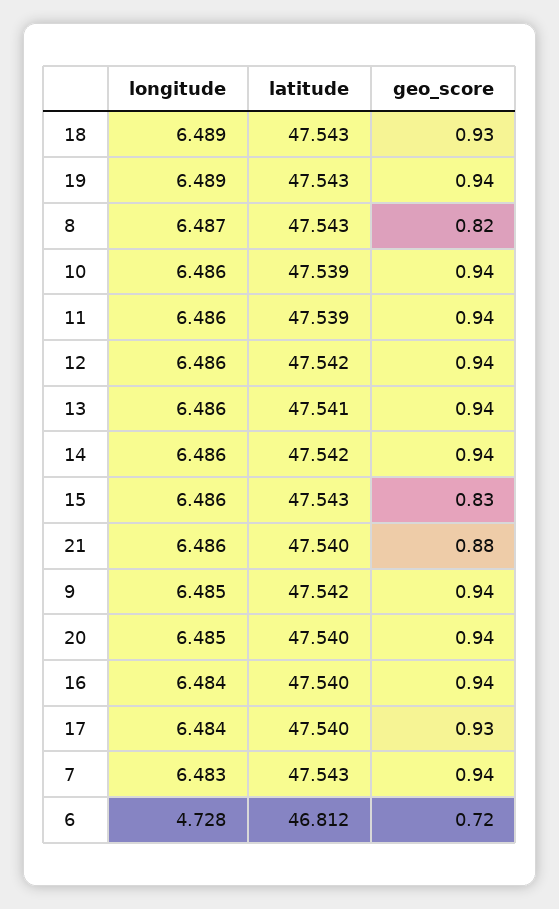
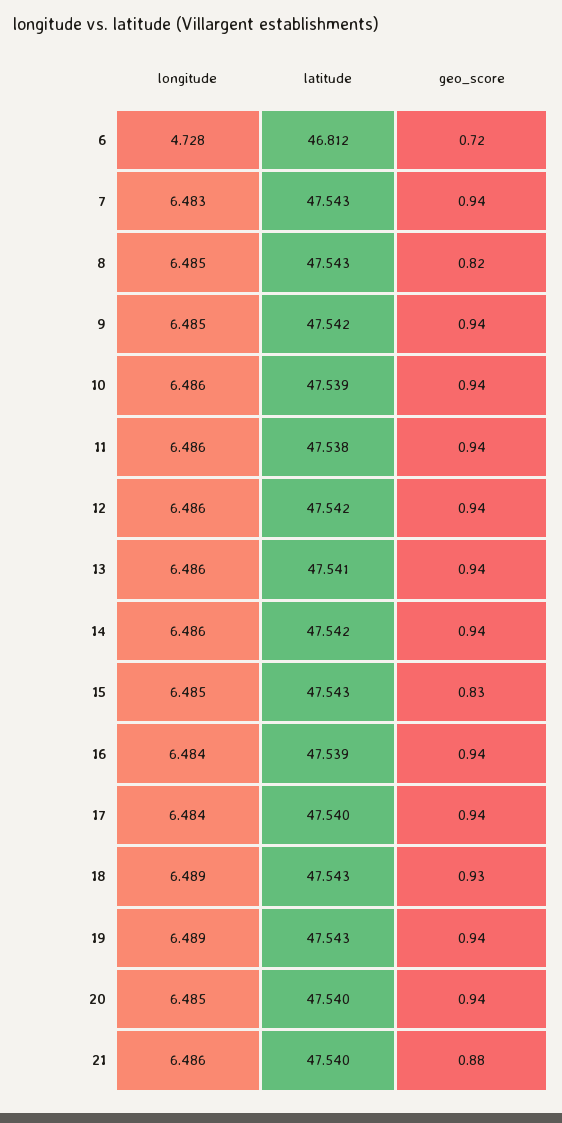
  {
    "longitude": {
      "18": 6.489,
      "19": 6.489,
-     "8": 6.487,
+     "8": 6.485,
      "10": 6.486,
      "11": 6.486,
      "12": 6.486,
      "13": 6.486,
      "14": 6.486,
-     "15": 6.486,
+     "15": 6.485,
      "21": 6.486,
      "9": 6.485,
      "20": 6.485,
      "16": 6.484,
      "17": 6.484,
      "7": 6.483,
      "6": 4.728
    },
    "latitude": {
      "18": 47.543,
      "19": 47.543,
      "8": 47.543,
      "10": 47.539,
-     "11": 47.539,
+     "11": 47.538,
      "12": 47.542,
      "13": 47.541,
      "14": 47.542,
      "15": 47.543,
      "21": 47.54,
      "9": 47.542,
      "20": 47.54,
-     "16": 47.54,
+     "16": 47.539,
      "17": 47.54,
      "7": 47.543,
      "6": 46.812
    },
    "geo_score": {
      "18": 0.93,
      "19": 0.94,
      "8": 0.82,
      "10": 0.94,
      "11": 0.94,
      "12": 0.94,
      "13": 0.94,
      "14": 0.94,
      "15": 0.83,
      "21": 0.88,
      "9": 0.94,
      "20": 0.94,
      "16": 0.94,
-     "17": 0.93,
+     "17": 0.94,
      "7": 0.94,
      "6": 0.72
    }
  }

